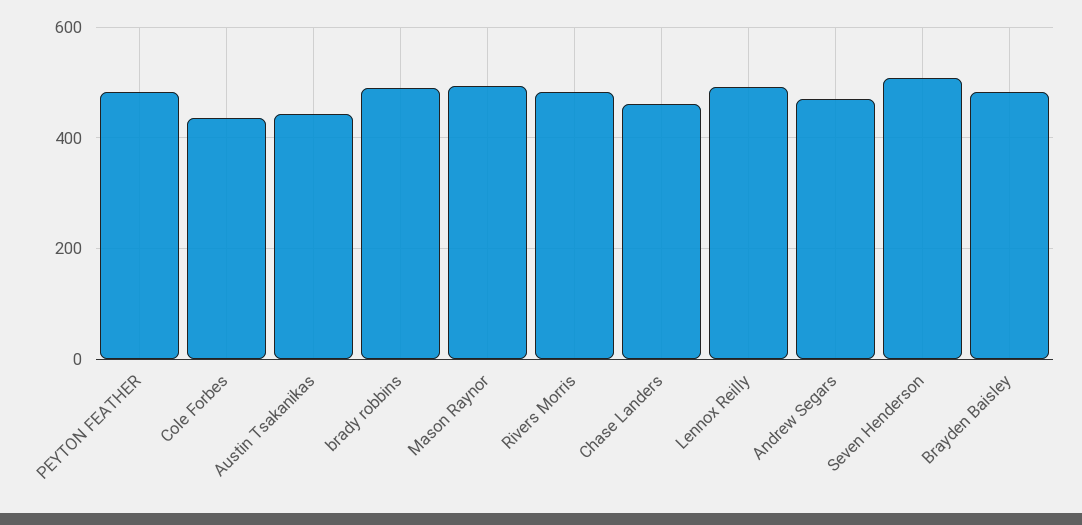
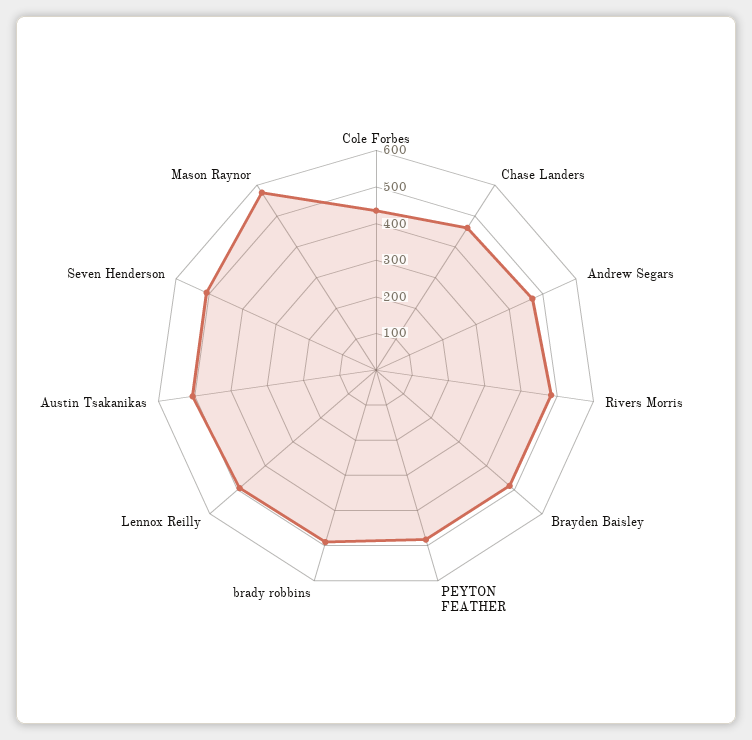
  {
    "PEYTON FEATHER": 480,
    "Cole Forbes": 440,
-   "Austin Tsakanikas": 440,
+   "Austin Tsakanikas": 500,
    "brady robbins": 480,
-   "Mason Raynor": 500,
+   "Mason Raynor": 575,
    "Rivers Morris": 480,
    "Chase Landers": 460,
    "Lennox Reilly": 500,
    "Andrew Segars": 460,
    "Seven Henderson": 500,
    "Brayden Baisley": 480
  }

